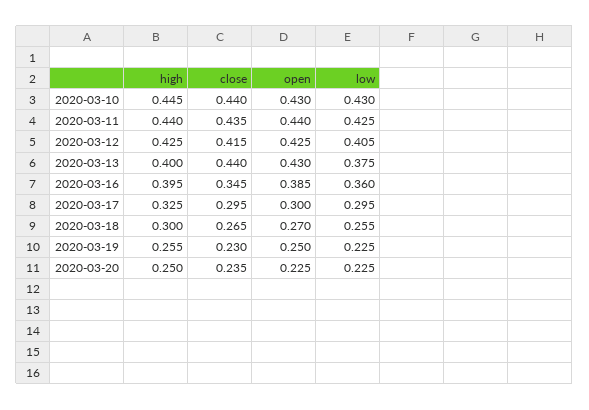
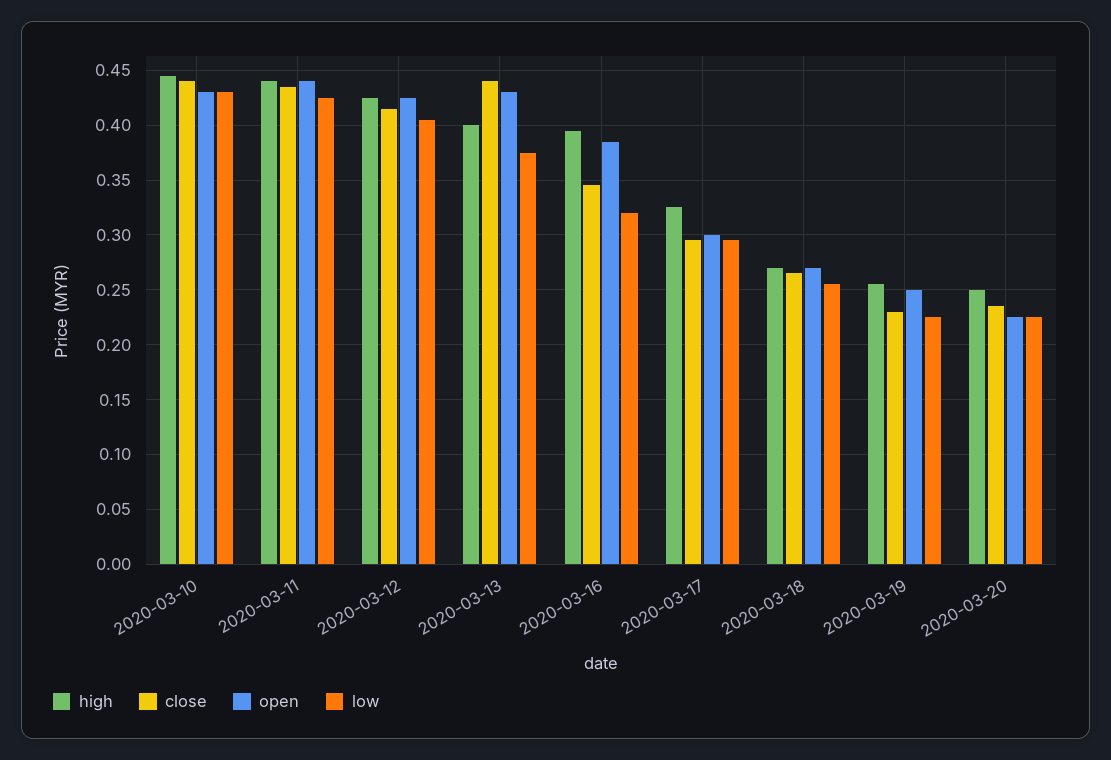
  {
    "high": {
      "2020-03-10": 0.445,
      "2020-03-11": 0.44,
      "2020-03-12": 0.425,
      "2020-03-13": 0.4,
      "2020-03-16": 0.395,
      "2020-03-17": 0.325,
-     "2020-03-18": 0.3,
+     "2020-03-18": 0.27,
      "2020-03-19": 0.255,
      "2020-03-20": 0.25
    },
    "close": {
      "2020-03-10": 0.44,
      "2020-03-11": 0.435,
      "2020-03-12": 0.415,
      "2020-03-13": 0.44,
      "2020-03-16": 0.345,
      "2020-03-17": 0.295,
      "2020-03-18": 0.265,
      "2020-03-19": 0.23,
      "2020-03-20": 0.235
    },
    "open": {
      "2020-03-10": 0.43,
      "2020-03-11": 0.44,
      "2020-03-12": 0.425,
      "2020-03-13": 0.43,
      "2020-03-16": 0.385,
      "2020-03-17": 0.3,
      "2020-03-18": 0.27,
      "2020-03-19": 0.25,
      "2020-03-20": 0.225
    },
    "low": {
      "2020-03-10": 0.43,
      "2020-03-11": 0.425,
      "2020-03-12": 0.405,
      "2020-03-13": 0.375,
-     "2020-03-16": 0.36,
+     "2020-03-16": 0.32,
      "2020-03-17": 0.295,
      "2020-03-18": 0.255,
      "2020-03-19": 0.225,
      "2020-03-20": 0.225
    }
  }

